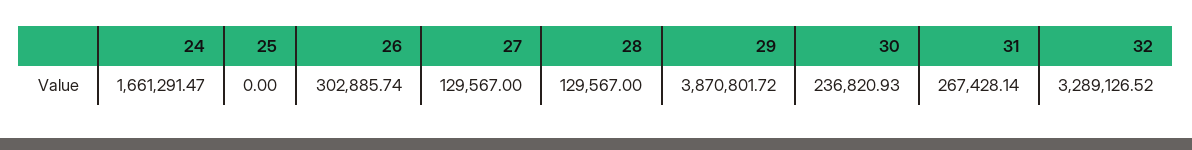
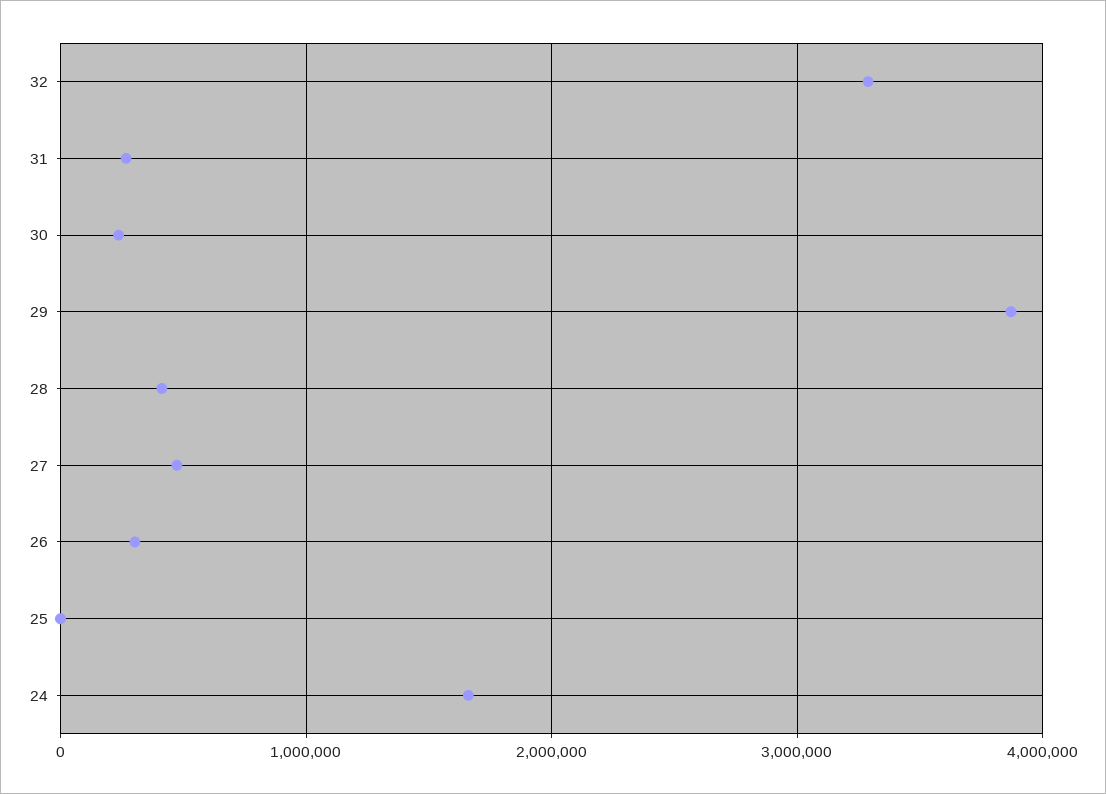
  {
    "24": 1661291.47,
    "25": 0,
    "26": 302885.74,
-   "27": 129567,
+   "27": 500000,
-   "28": 129567,
+   "28": 400000,
    "29": 3870801.72,
    "30": 236820.93,
    "31": 267428.14,
    "32": 3289126.52
  }

